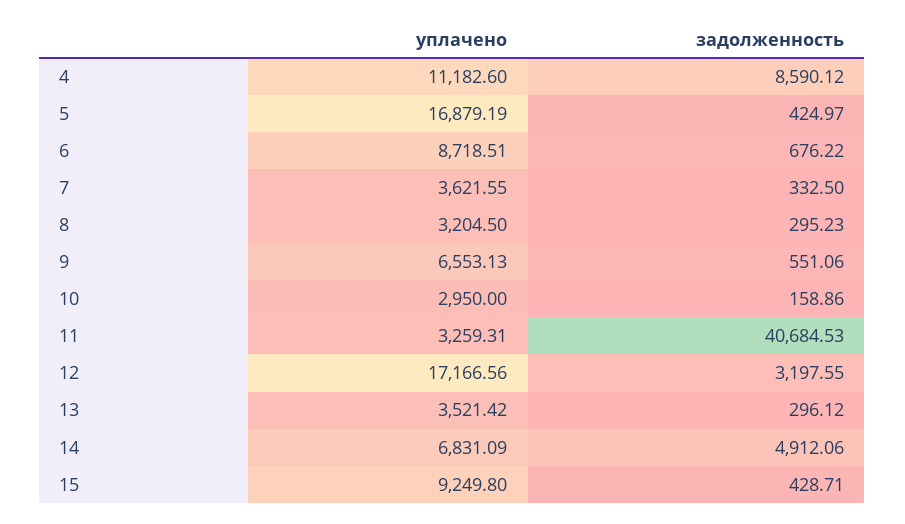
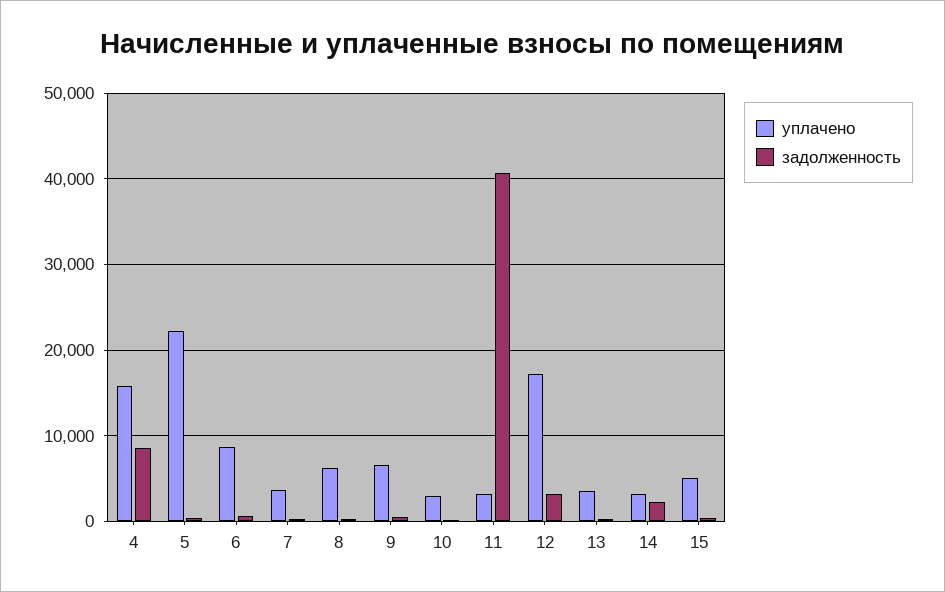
  {
    "уплачено": {
-     "4": 11182.6,
+     "4": 16000,
-     "5": 16879.19,
+     "5": 22000,
      "6": 8718.51,
      "7": 3621.55,
-     "8": 3204.5,
+     "8": 6000,
      "9": 6553.13,
      "10": 2950,
      "11": 3259.31,
      "12": 17166.56,
      "13": 3521.42,
-     "14": 6831.09,
+     "14": 3000,
-     "15": 9249.8
+     "15": 5000
    },
    "задолженность": {
      "4": 8590.12,
      "5": 424.97,
      "6": 676.22,
      "7": 332.5,
      "8": 295.23,
      "9": 551.06,
      "10": 158.86,
      "11": 40684.53,
      "12": 3197.55,
      "13": 296.12,
-     "14": 4912.06,
+     "14": 2000,
      "15": 428.71
    }
  }

